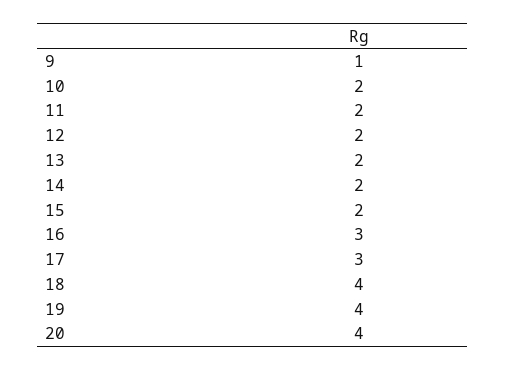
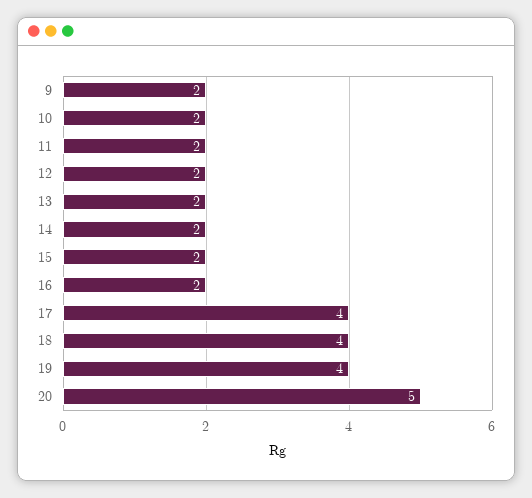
  {
-   "9": 1,
+   "9": 2,
    "10": 2,
    "11": 2,
    "12": 2,
    "13": 2,
    "14": 2,
    "15": 2,
-   "16": 3,
+   "16": 2,
-   "17": 3,
+   "17": 4,
    "18": 4,
    "19": 4,
-   "20": 4
+   "20": 5
  }

